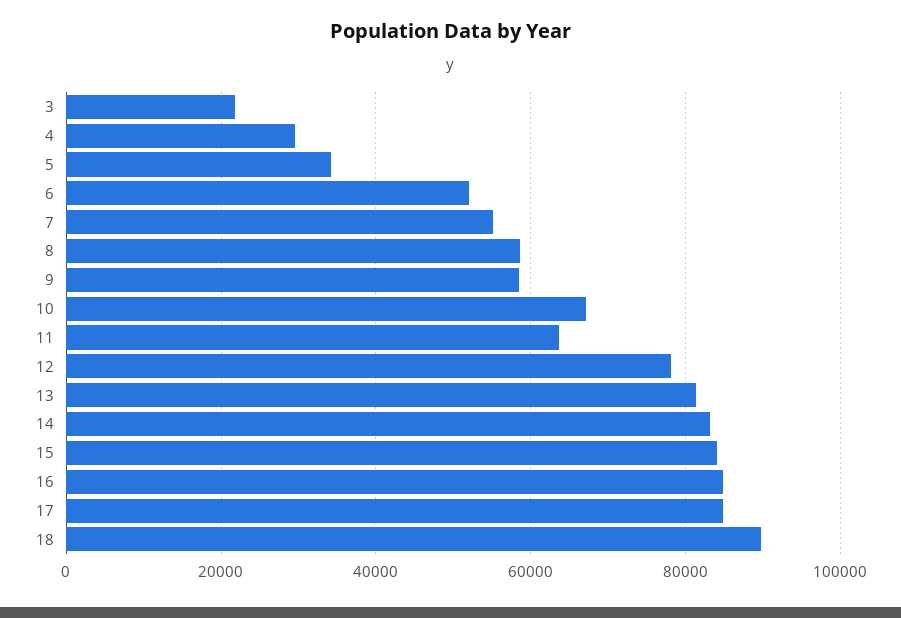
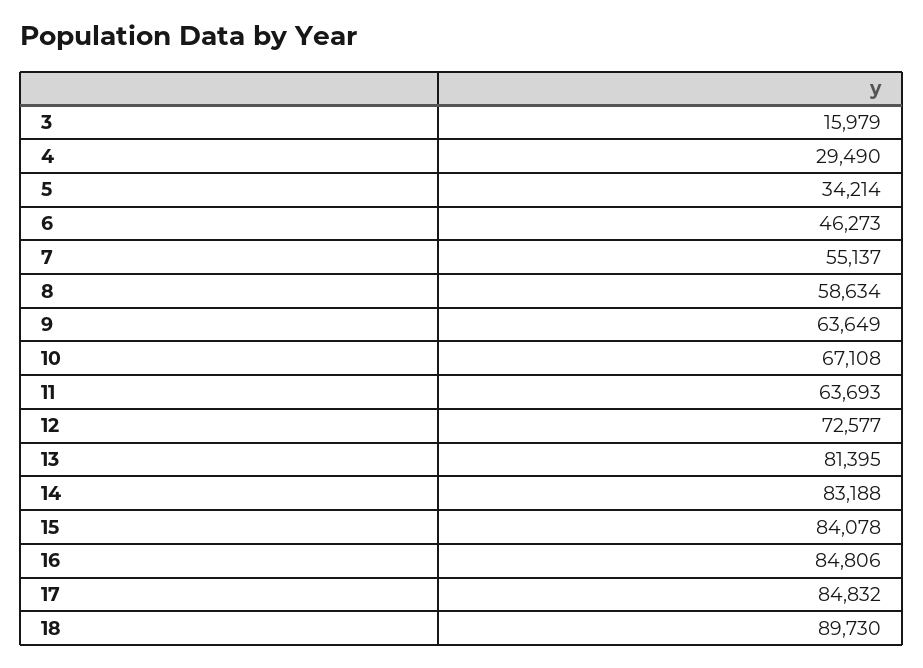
  {
-   "3": 22000,
+   "3": 15979,
    "4": 29490,
    "5": 34214,
-   "6": 52000,
+   "6": 46273,
    "7": 55137,
    "8": 58634,
-   "9": 58000,
+   "9": 63649,
    "10": 67108,
    "11": 63693,
-   "12": 78000,
+   "12": 72577,
    "13": 81395,
    "14": 83188,
    "15": 84078,
    "16": 84806,
    "17": 84832,
    "18": 89730
  }

